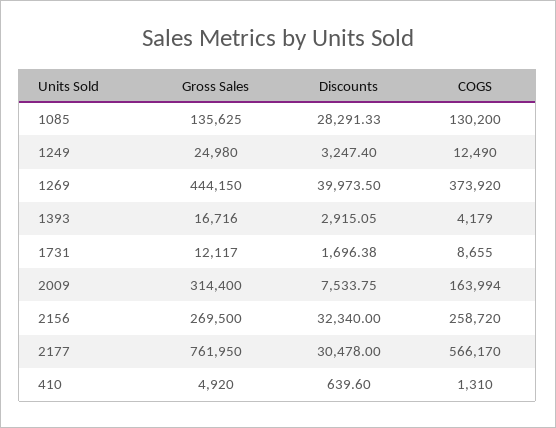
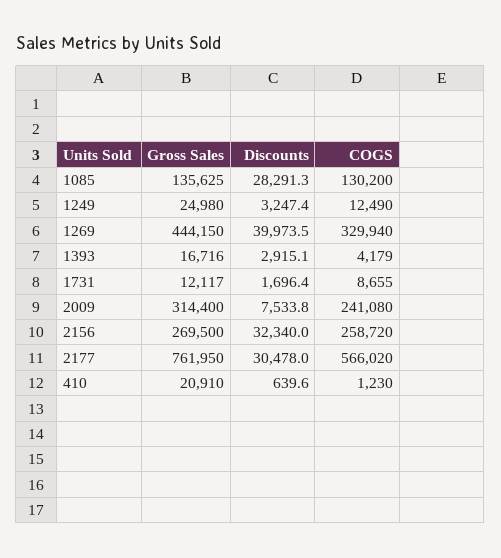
  {
    "Gross Sales": {
      "1085": 135625,
      "1249": 24980,
      "1269": 444150,
      "1393": 16716,
      "1731": 12117,
      "2009": 314400,
      "2156": 269500,
      "2177": 761950,
-     "410": 4920
+     "410": 20910
    },
    "Discounts": {
      "1085": 28291.33,
      "1249": 3247.4,
      "1269": 39973.5,
      "1393": 2915.05,
      "1731": 1696.38,
      "2009": 7533.75,
      "2156": 32340,
      "2177": 30478,
      "410": 639.6
    },
    "COGS": {
      "1085": 130200,
      "1249": 12490,
-     "1269": 373920,
+     "1269": 329940,
      "1393": 4179,
      "1731": 8655,
-     "2009": 163994,
+     "2009": 241080,
      "2156": 258720,
-     "2177": 566170,
+     "2177": 566020,
-     "410": 1310
+     "410": 1230
    }
  }

